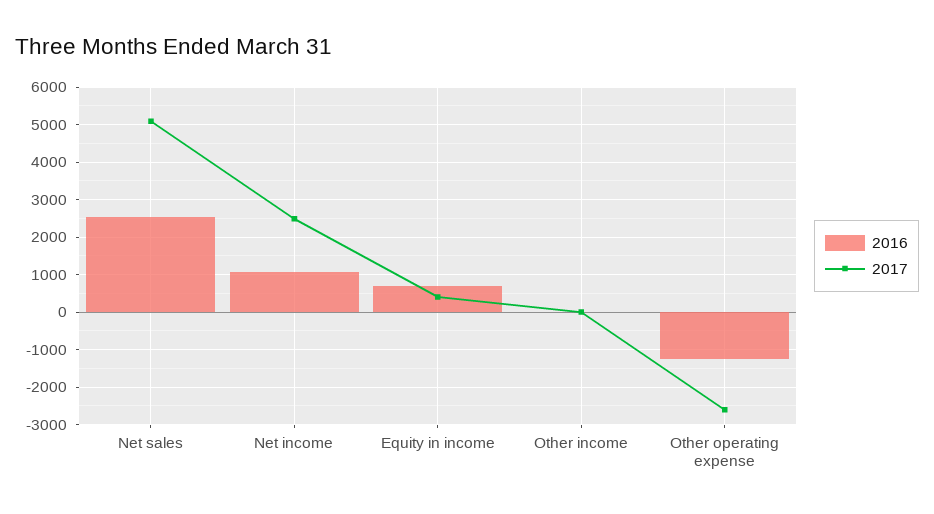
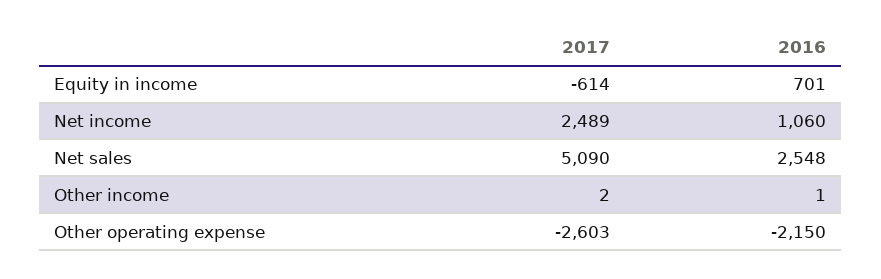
  {
    "2016": {
      "Net sales": 2548,
      "Net income": 1060,
      "Equity in income": 701,
      "Other income": 1,
-     "Other operating expense": -1200
+     "Other operating expense": -2150
    },
    "2017": {
      "Net sales": 5090,
      "Net income": 2489,
-     "Equity in income": 400,
+     "Equity in income": -614,
      "Other income": 2,
      "Other operating expense": -2603
    }
  }

